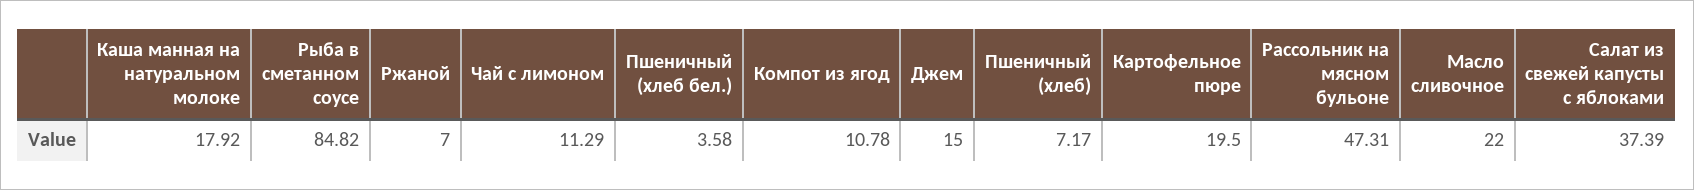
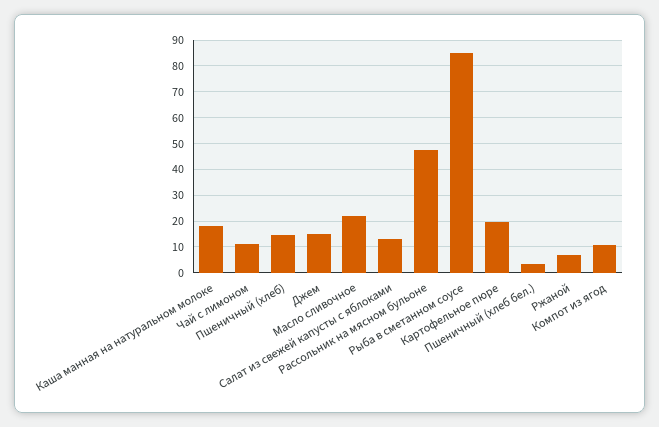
  {
    "Каша манная на натуральном молоке": 17.92,
    "Рыба в сметанном соусе": 84.82,
    "Ржаной": 7,
    "Чай с лимоном": 11.29,
    "Пшеничный (хлеб бел.)": 3.58,
    "Компот из ягод": 10.78,
    "Джем": 15,
-   "Пшеничный (хлеб)": 7.17,
+   "Пшеничный (хлеб)": 15,
    "Картофельное пюре": 19.5,
    "Рассольник на мясном бульоне": 47.31,
    "Масло сливочное": 22,
-   "Салат из свежей капусты с яблоками": 37.39
+   "Салат из свежей капусты с яблоками": 12.5
  }

